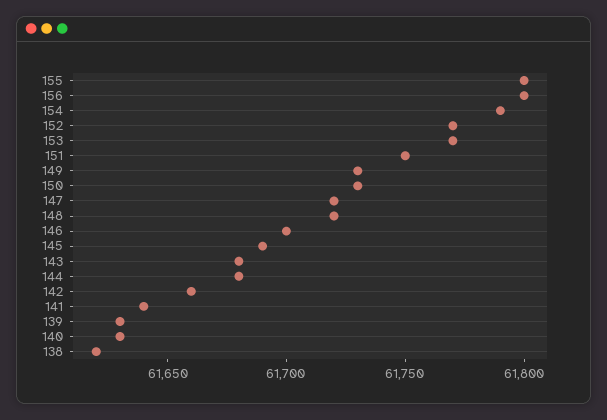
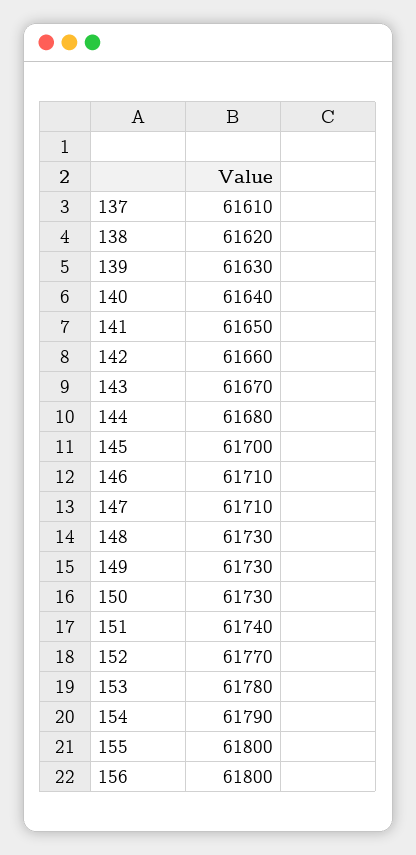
  {
    "155": 61800,
    "156": 61800,
    "154": 61790,
    "152": 61770,
-   "153": 61770,
+   "153": 61780,
-   "151": 61750,
+   "151": 61740,
    "149": 61730,
    "150": 61730,
-   "147": 61720,
+   "147": 61710,
-   "148": 61720,
+   "148": 61730,
-   "146": 61700,
+   "146": 61710,
-   "145": 61690,
+   "145": 61700,
-   "143": 61680,
+   "143": 61670,
    "144": 61680,
    "142": 61660,
-   "141": 61640,
+   "141": 61650,
    "139": 61630,
-   "140": 61630,
+   "140": 61640,
-   "138": 61620
+   "138": 61620,
+   "137": 61610
  }

